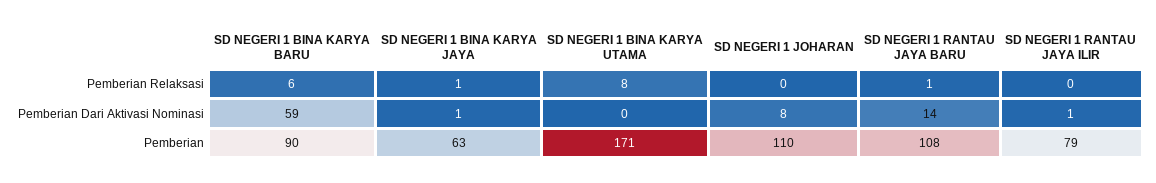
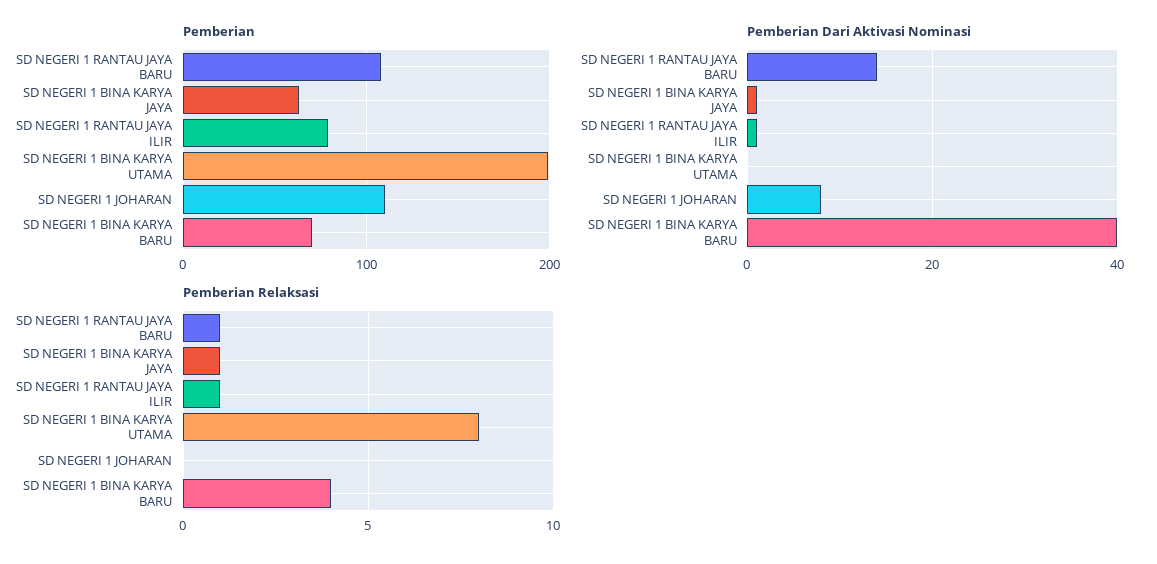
  {
    "Pemberian Relaksasi": {
-     "SD NEGERI 1 BINA KARYA BARU": 6,
+     "SD NEGERI 1 BINA KARYA BARU": 4,
      "SD NEGERI 1 BINA KARYA JAYA": 1,
      "SD NEGERI 1 BINA KARYA UTAMA": 8,
      "SD NEGERI 1 JOHARAN": 0,
      "SD NEGERI 1 RANTAU JAYA BARU": 1,
-     "SD NEGERI 1 RANTAU JAYA ILIR": 0
+     "SD NEGERI 1 RANTAU JAYA ILIR": 1
    },
    "Pemberian Dari Aktivasi Nominasi": {
-     "SD NEGERI 1 BINA KARYA BARU": 59,
+     "SD NEGERI 1 BINA KARYA BARU": 40,
      "SD NEGERI 1 BINA KARYA JAYA": 1,
      "SD NEGERI 1 BINA KARYA UTAMA": 0,
      "SD NEGERI 1 JOHARAN": 8,
      "SD NEGERI 1 RANTAU JAYA BARU": 14,
      "SD NEGERI 1 RANTAU JAYA ILIR": 1
    },
    "Pemberian": {
-     "SD NEGERI 1 BINA KARYA BARU": 90,
+     "SD NEGERI 1 BINA KARYA BARU": 70,
      "SD NEGERI 1 BINA KARYA JAYA": 63,
-     "SD NEGERI 1 BINA KARYA UTAMA": 171,
+     "SD NEGERI 1 BINA KARYA UTAMA": 200,
      "SD NEGERI 1 JOHARAN": 110,
      "SD NEGERI 1 RANTAU JAYA BARU": 108,
      "SD NEGERI 1 RANTAU JAYA ILIR": 79
    }
  }

